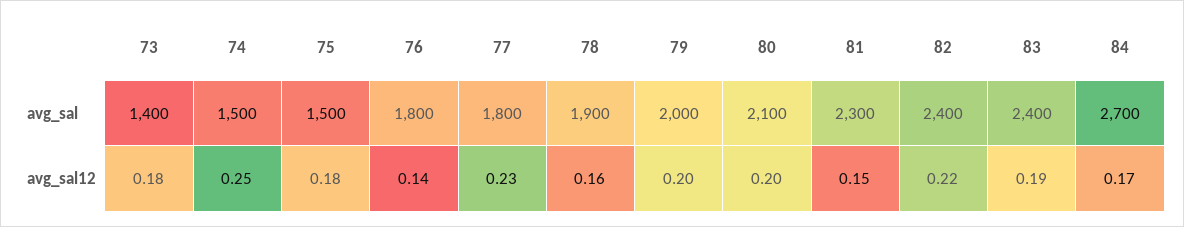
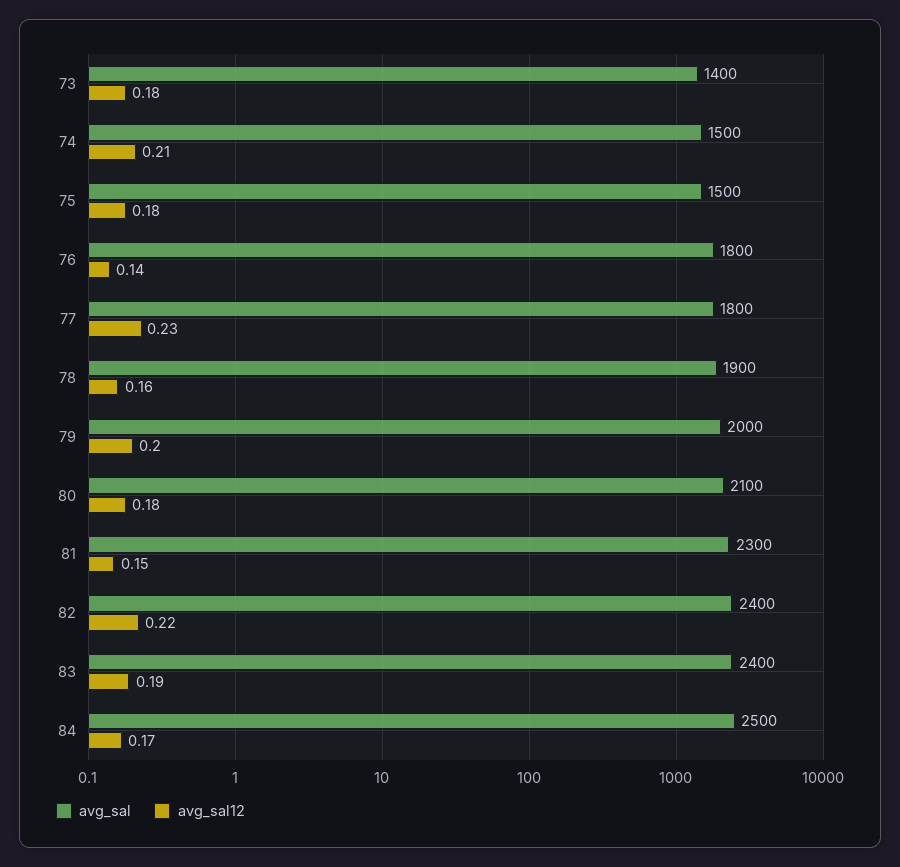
  {
    "avg_sal": {
      "73": 1400,
      "74": 1500,
      "75": 1500,
      "76": 1800,
      "77": 1800,
      "78": 1900,
      "79": 2000,
      "80": 2100,
      "81": 2300,
      "82": 2400,
      "83": 2400,
-     "84": 2700
+     "84": 2500
    },
    "avg_sal12": {
      "73": 0.18,
-     "74": 0.25,
+     "74": 0.21,
      "75": 0.18,
      "76": 0.14,
      "77": 0.23,
      "78": 0.16,
      "79": 0.2,
-     "80": 0.2,
+     "80": 0.18,
      "81": 0.15,
      "82": 0.22,
      "83": 0.19,
      "84": 0.17
    }
  }

